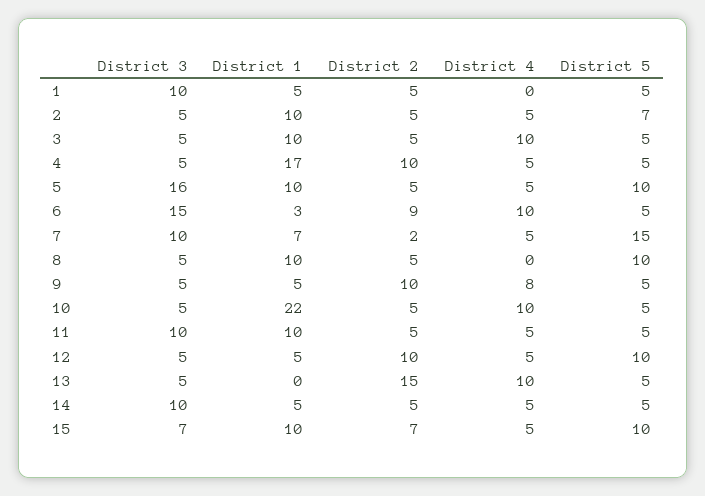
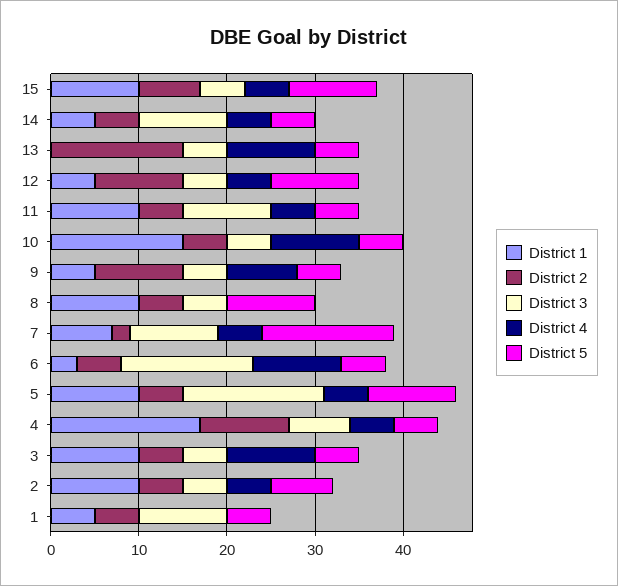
  {
    "District 3": {
      "1": 10,
      "2": 5,
      "3": 5,
-     "4": 5,
+     "4": 7,
      "5": 16,
      "6": 15,
      "7": 10,
      "8": 5,
      "9": 5,
      "10": 5,
      "11": 10,
      "12": 5,
      "13": 5,
      "14": 10,
-     "15": 7
+     "15": 5
    },
    "District 1": {
      "1": 5,
      "2": 10,
      "3": 10,
      "4": 17,
      "5": 10,
      "6": 3,
      "7": 7,
      "8": 10,
      "9": 5,
-     "10": 22,
+     "10": 15,
      "11": 10,
      "12": 5,
      "13": 0,
      "14": 5,
      "15": 10
    },
    "District 2": {
      "1": 5,
      "2": 5,
      "3": 5,
      "4": 10,
      "5": 5,
-     "6": 9,
+     "6": 5,
      "7": 2,
      "8": 5,
      "9": 10,
      "10": 5,
      "11": 5,
      "12": 10,
      "13": 15,
      "14": 5,
      "15": 7
    },
    "District 4": {
      "1": 0,
      "2": 5,
      "3": 10,
      "4": 5,
      "5": 5,
      "6": 10,
      "7": 5,
      "8": 0,
      "9": 8,
      "10": 10,
      "11": 5,
      "12": 5,
      "13": 10,
      "14": 5,
      "15": 5
    },
    "District 5": {
      "1": 5,
      "2": 7,
      "3": 5,
      "4": 5,
      "5": 10,
      "6": 5,
      "7": 15,
      "8": 10,
      "9": 5,
      "10": 5,
      "11": 5,
      "12": 10,
      "13": 5,
      "14": 5,
      "15": 10
    }
  }

